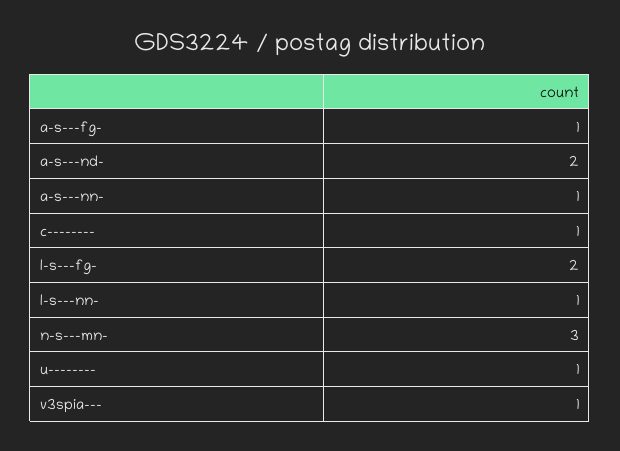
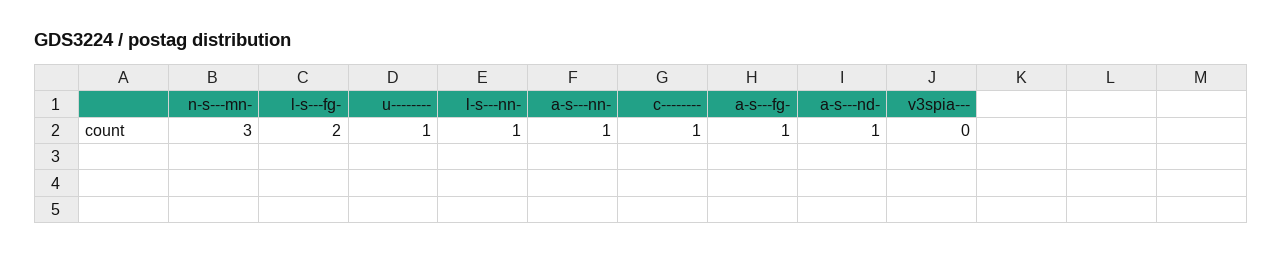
  {
    "a-s---fg-": 1,
-   "a-s---nd-": 2,
+   "a-s---nd-": 1,
    "a-s---nn-": 1,
    "c--------": 1,
    "l-s---fg-": 2,
    "l-s---nn-": 1,
    "n-s---mn-": 3,
    "u--------": 1,
-   "v3spia---": 1
+   "v3spia---": 0
  }

